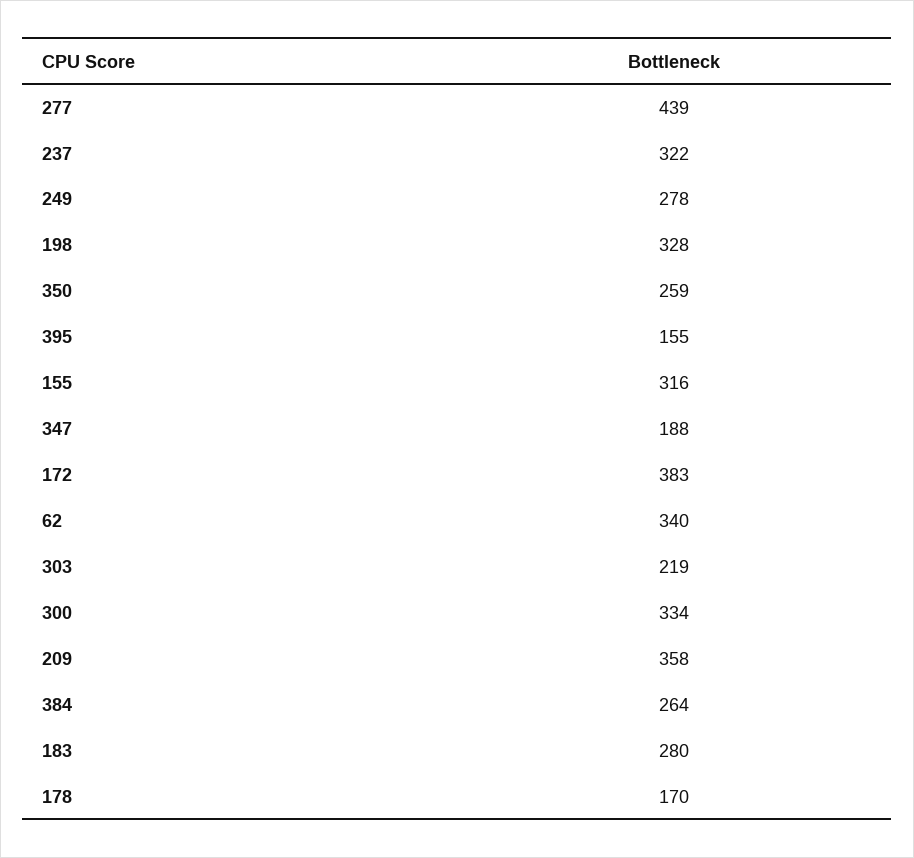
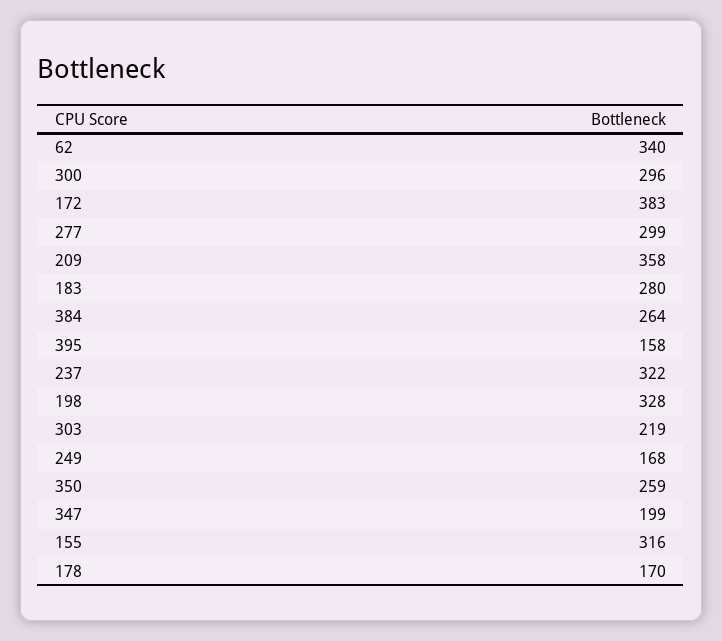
  {
-   "277": 439,
+   "277": 299,
    "237": 322,
-   "249": 278,
+   "249": 168,
    "198": 328,
    "350": 259,
-   "395": 155,
+   "395": 158,
    "155": 316,
-   "347": 188,
+   "347": 199,
    "172": 383,
    "62": 340,
    "303": 219,
-   "300": 334,
+   "300": 296,
    "209": 358,
    "384": 264,
    "183": 280,
    "178": 170
  }

